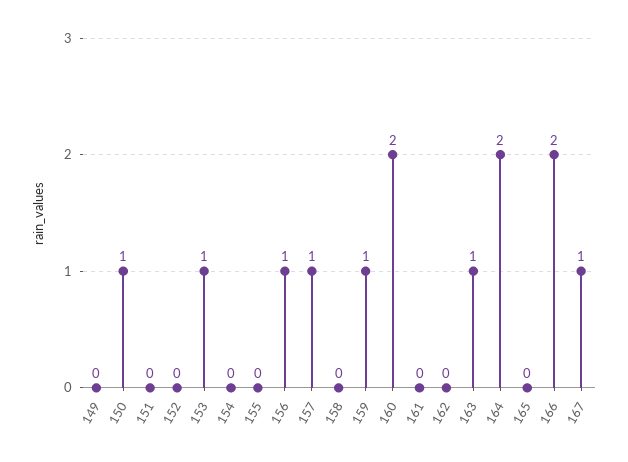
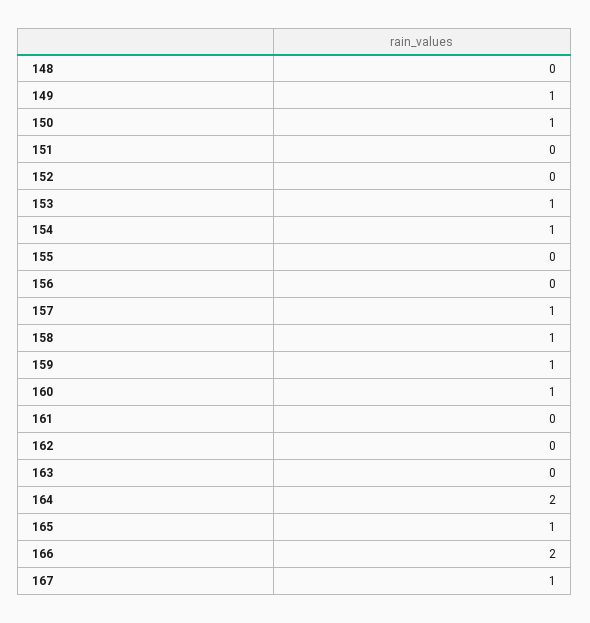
  {
-   "149": 0,
+   "149": 1,
    "150": 1,
    "151": 0,
    "152": 0,
    "153": 1,
-   "154": 0,
+   "154": 1,
    "155": 0,
-   "156": 1,
+   "156": 0,
    "157": 1,
-   "158": 0,
+   "158": 1,
    "159": 1,
-   "160": 2,
+   "160": 1,
    "161": 0,
    "162": 0,
-   "163": 1,
+   "163": 0,
    "164": 2,
-   "165": 0,
+   "165": 1,
    "166": 2,
-   "167": 1
+   "167": 1,
+   "148": 0
  }

